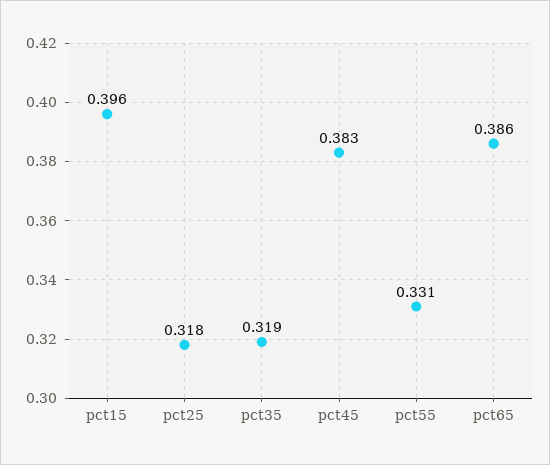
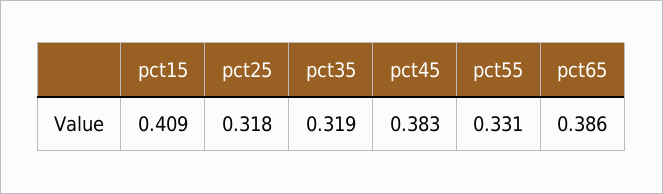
  {
-   "pct15": 0.396,
+   "pct15": 0.409,
    "pct25": 0.318,
    "pct35": 0.319,
    "pct45": 0.383,
    "pct55": 0.331,
    "pct65": 0.386
  }

